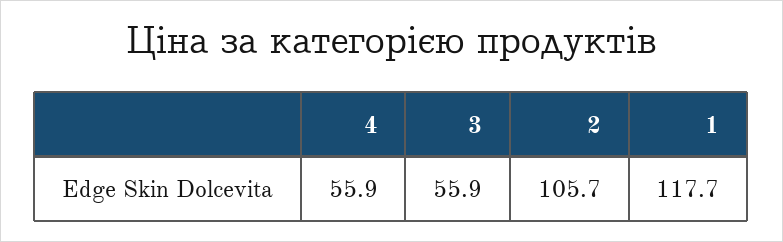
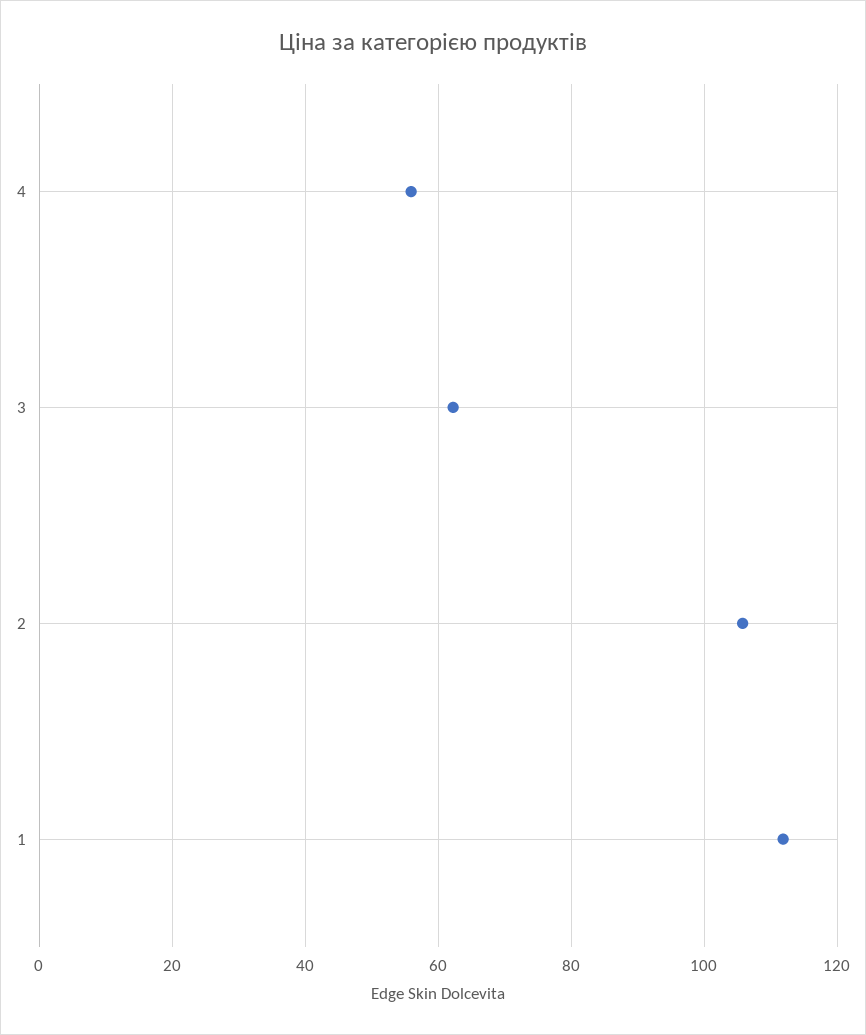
  {
    "4": 55.9,
-   "3": 55.9,
+   "3": 62,
    "2": 105.7,
-   "1": 117.7
+   "1": 112
  }

